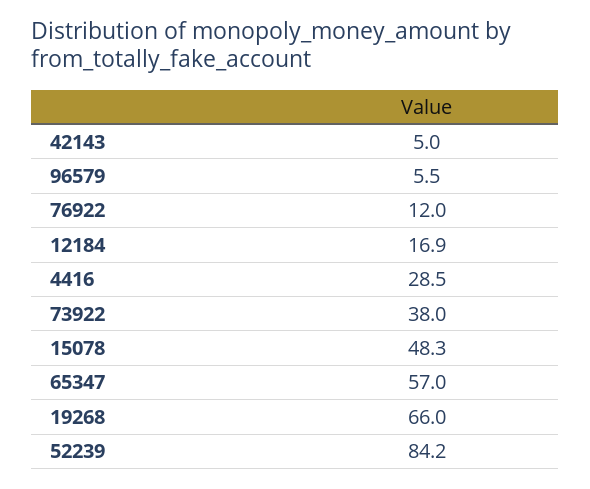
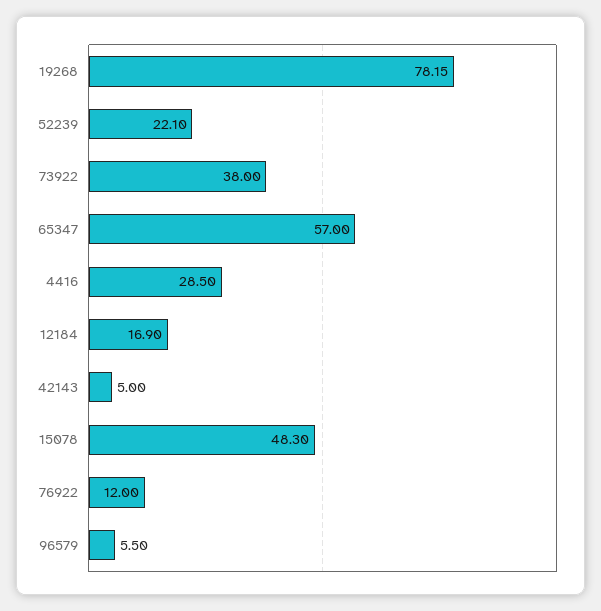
  {
    "42143": 5,
    "96579": 5.5,
    "76922": 12,
    "12184": 16.9,
    "4416": 28.5,
    "73922": 38,
    "15078": 48.3,
    "65347": 57,
-   "19268": 66,
+   "19268": 78.15,
-   "52239": 84.2
+   "52239": 22.1
  }

